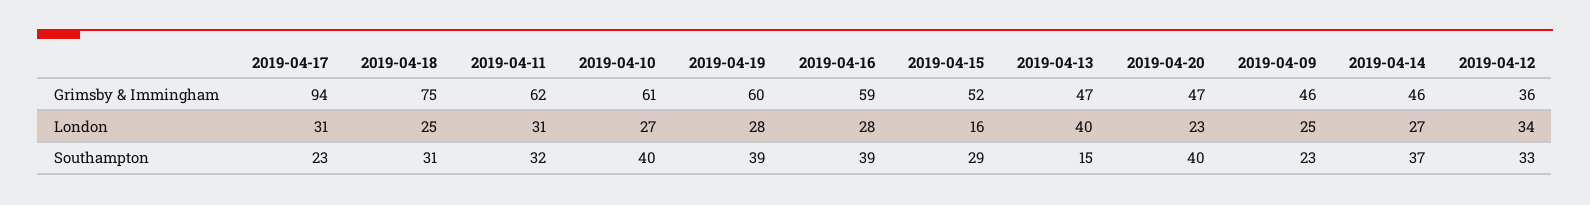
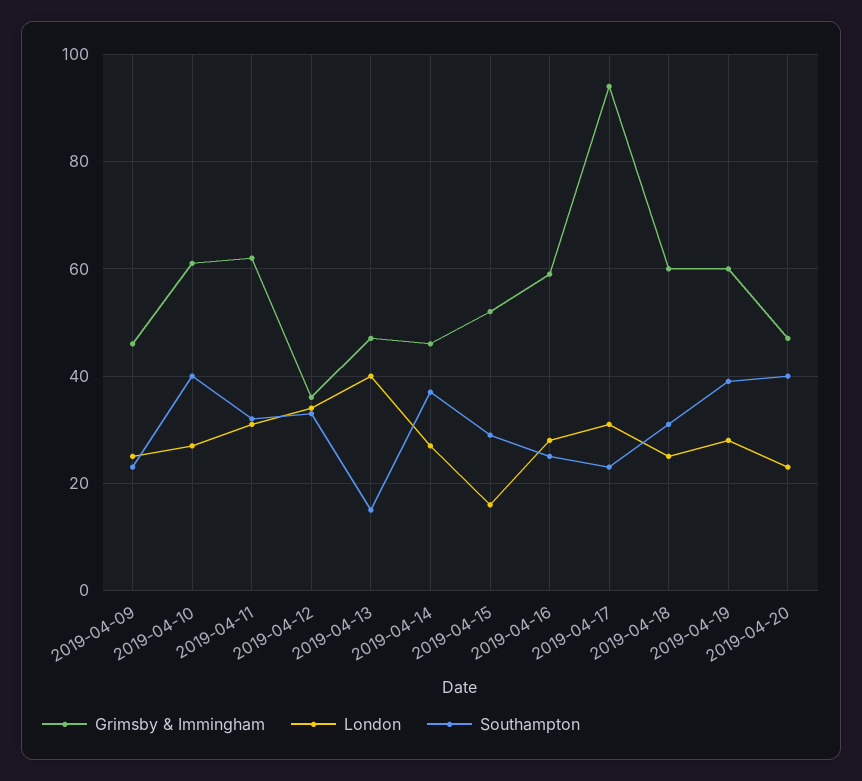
  {
    "Grimsby & Immingham": {
      "2019-04-17": 94,
-     "2019-04-18": 75,
+     "2019-04-18": 60,
      "2019-04-11": 62,
      "2019-04-10": 61,
      "2019-04-19": 60,
      "2019-04-16": 59,
      "2019-04-15": 52,
      "2019-04-13": 47,
      "2019-04-20": 47,
      "2019-04-09": 46,
      "2019-04-14": 46,
      "2019-04-12": 36
    },
    "London": {
      "2019-04-17": 31,
      "2019-04-18": 25,
      "2019-04-11": 31,
      "2019-04-10": 27,
      "2019-04-19": 28,
      "2019-04-16": 28,
      "2019-04-15": 16,
      "2019-04-13": 40,
      "2019-04-20": 23,
      "2019-04-09": 25,
      "2019-04-14": 27,
      "2019-04-12": 34
    },
    "Southampton": {
      "2019-04-17": 23,
      "2019-04-18": 31,
      "2019-04-11": 32,
      "2019-04-10": 40,
      "2019-04-19": 39,
-     "2019-04-16": 39,
+     "2019-04-16": 25,
      "2019-04-15": 29,
      "2019-04-13": 15,
      "2019-04-20": 40,
      "2019-04-09": 23,
      "2019-04-14": 37,
      "2019-04-12": 33
    }
  }

